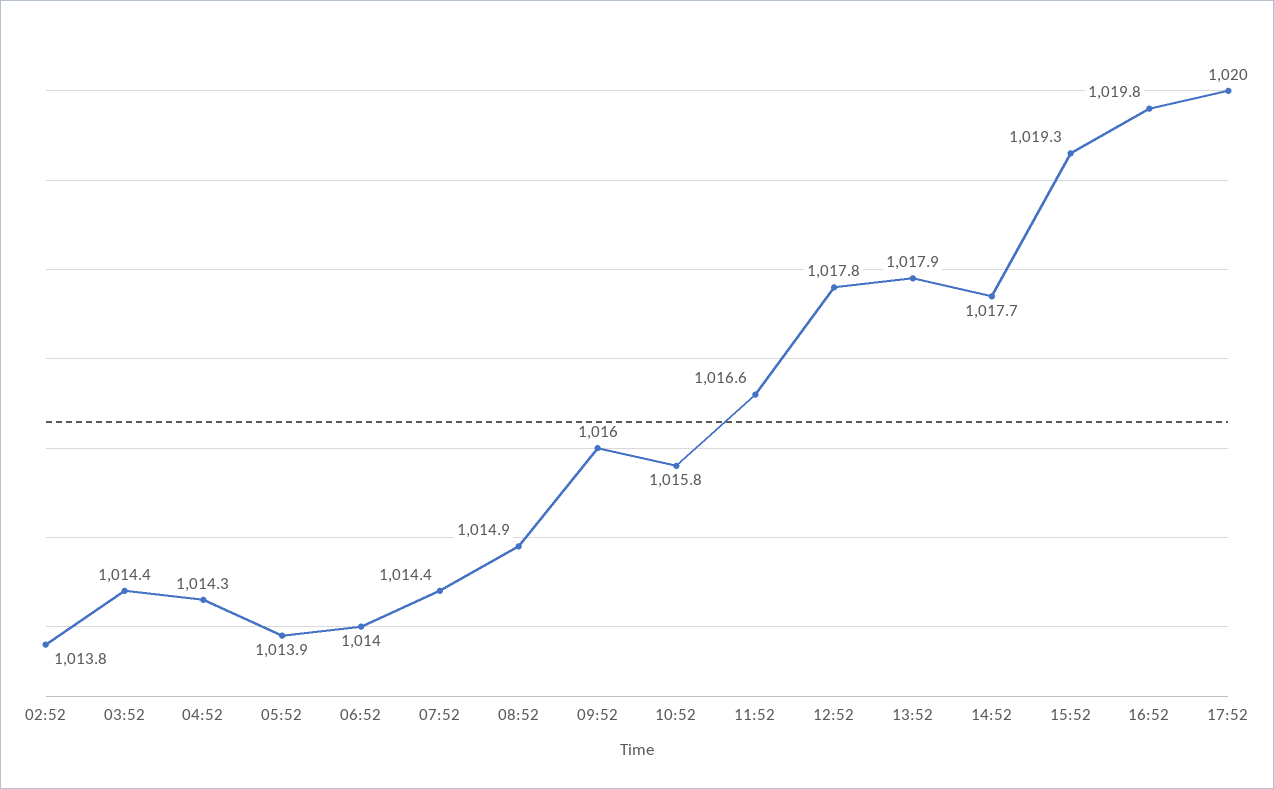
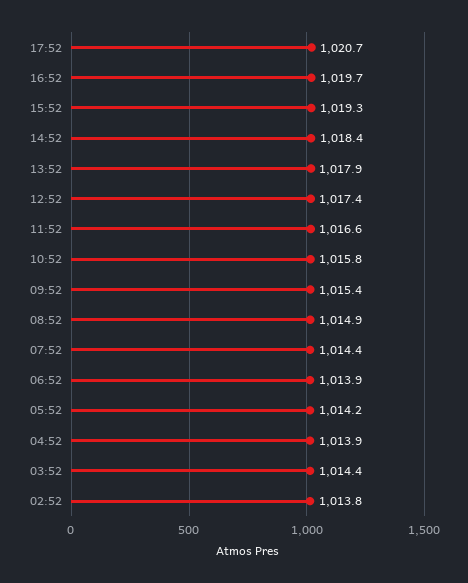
  {
    "02:52": 1013.8,
    "03:52": 1014.4,
-   "04:52": 1014.3,
+   "04:52": 1013.9,
-   "05:52": 1013.9,
+   "05:52": 1014.2,
-   "06:52": 1014,
+   "06:52": 1013.9,
    "07:52": 1014.4,
    "08:52": 1014.9,
-   "09:52": 1016,
+   "09:52": 1015.4,
    "10:52": 1015.8,
    "11:52": 1016.6,
-   "12:52": 1017.8,
+   "12:52": 1017.4,
    "13:52": 1017.9,
-   "14:52": 1017.7,
+   "14:52": 1018.4,
    "15:52": 1019.3,
-   "16:52": 1019.8,
+   "16:52": 1019.7,
-   "17:52": 1020
+   "17:52": 1020.7
  }

